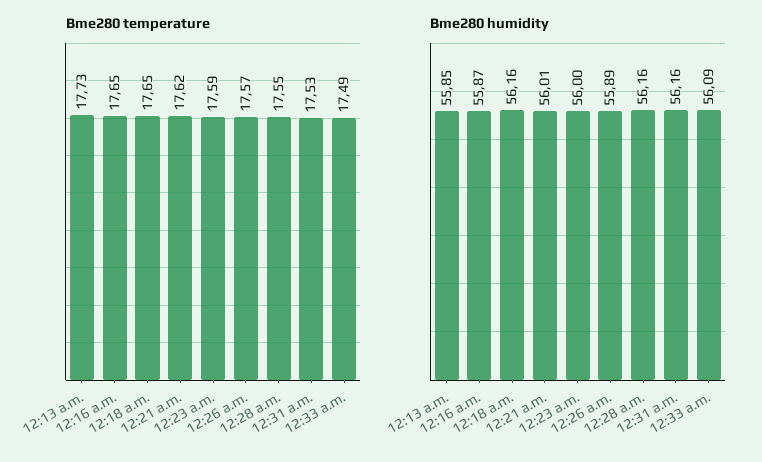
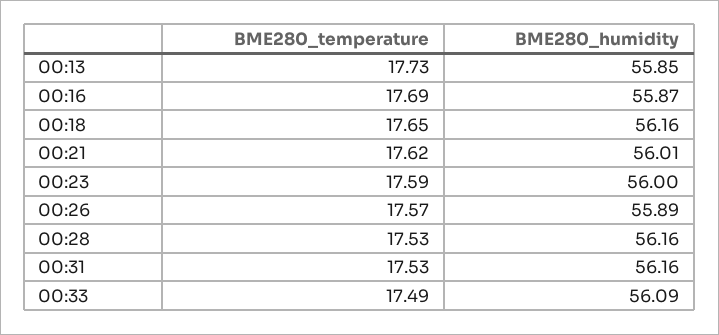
  {
    "Bme280 temperature": {
      "12:13 a.m.": 17.73,
-     "12:16 a.m.": 17.65,
+     "12:16 a.m.": 17.69,
      "12:18 a.m.": 17.65,
      "12:21 a.m.": 17.62,
      "12:23 a.m.": 17.59,
      "12:26 a.m.": 17.57,
-     "12:28 a.m.": 17.55,
+     "12:28 a.m.": 17.53,
      "12:31 a.m.": 17.53,
      "12:33 a.m.": 17.49
    },
    "Bme280 humidity": {
      "12:13 a.m.": 55.85,
      "12:16 a.m.": 55.87,
      "12:18 a.m.": 56.16,
      "12:21 a.m.": 56.01,
      "12:23 a.m.": 56,
      "12:26 a.m.": 55.89,
      "12:28 a.m.": 56.16,
      "12:31 a.m.": 56.16,
      "12:33 a.m.": 56.09
    }
  }

